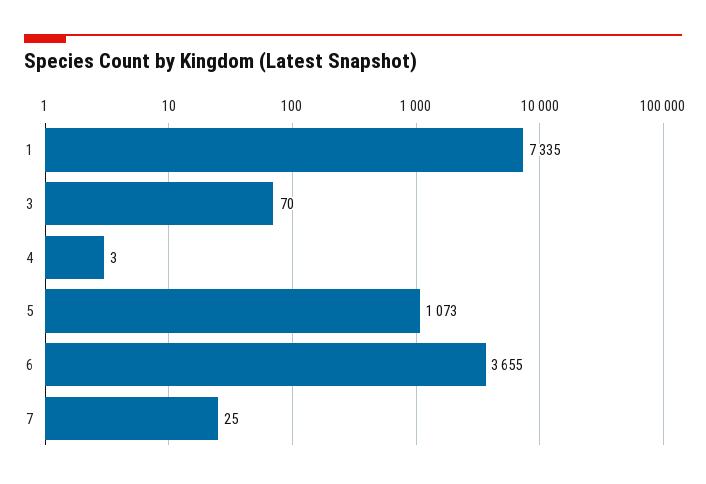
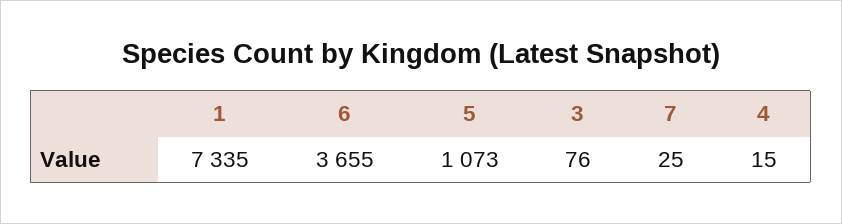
  {
    "1": 7335,
-   "3": 70,
+   "3": 76,
-   "4": 3,
+   "4": 15,
    "5": 1073,
    "6": 3655,
    "7": 25
  }

